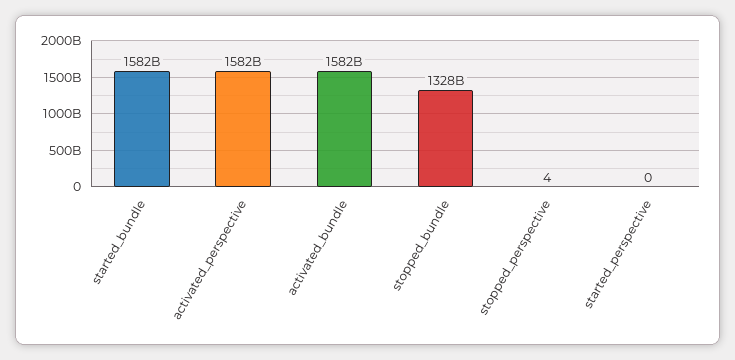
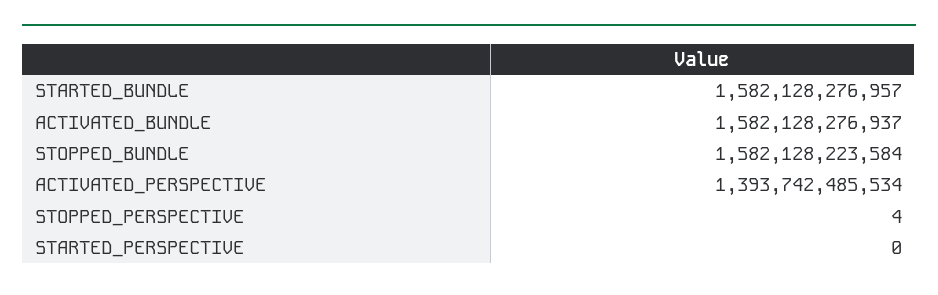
  {
    "started_bundle": 1582128276957,
-   "activated_perspective": 1582000000000,
+   "activated_perspective": 1393742485534,
    "activated_bundle": 1582128276937,
-   "stopped_bundle": 1328000000000,
+   "stopped_bundle": 1582128223584,
    "stopped_perspective": 4,
    "started_perspective": 0
  }

